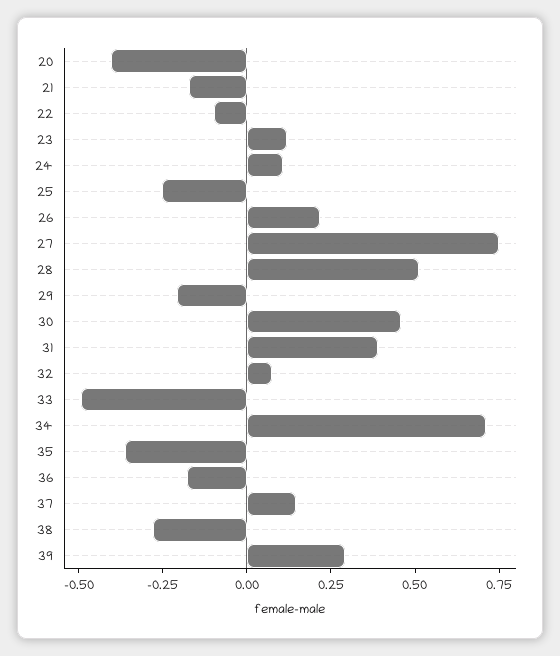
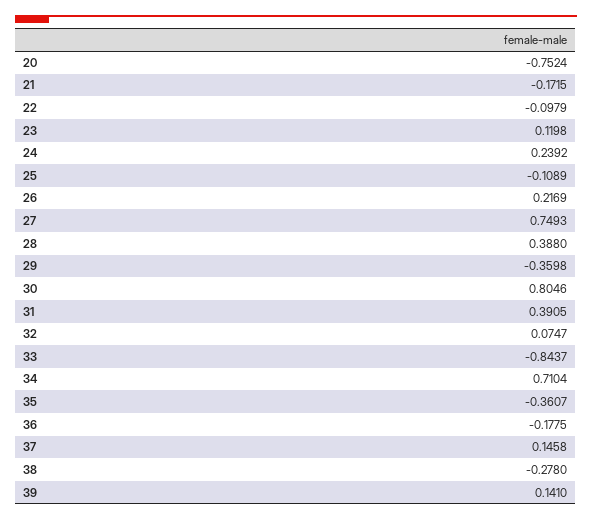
  {
-   "20": -0.4,
+   "20": -0.7524,
    "21": -0.1715,
    "22": -0.0979,
    "23": 0.1198,
-   "24": 0.1,
+   "24": 0.2392,
-   "25": -0.25,
+   "25": -0.1089,
    "26": 0.2169,
    "27": 0.7493,
-   "28": 0.5,
+   "28": 0.388,
-   "29": -0.2,
+   "29": -0.3598,
-   "30": 0.45,
+   "30": 0.8046,
    "31": 0.3905,
    "32": 0.0747,
-   "33": -0.5,
+   "33": -0.8437,
    "34": 0.7104,
    "35": -0.3607,
    "36": -0.1775,
    "37": 0.1458,
    "38": -0.278,
-   "39": 0.3
+   "39": 0.141
  }

